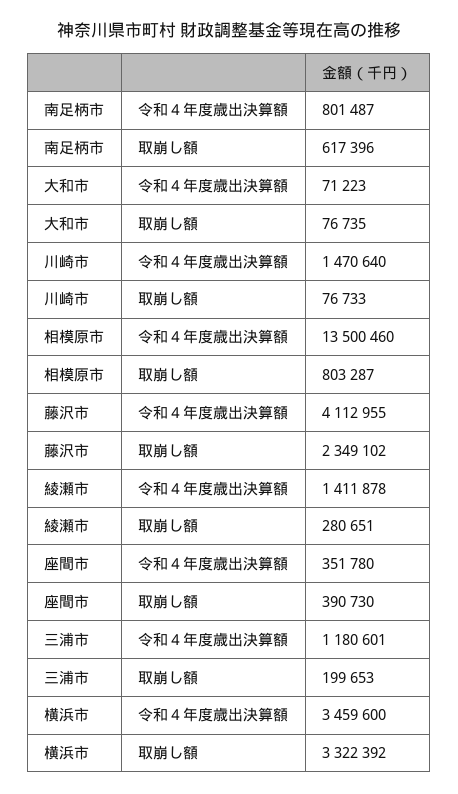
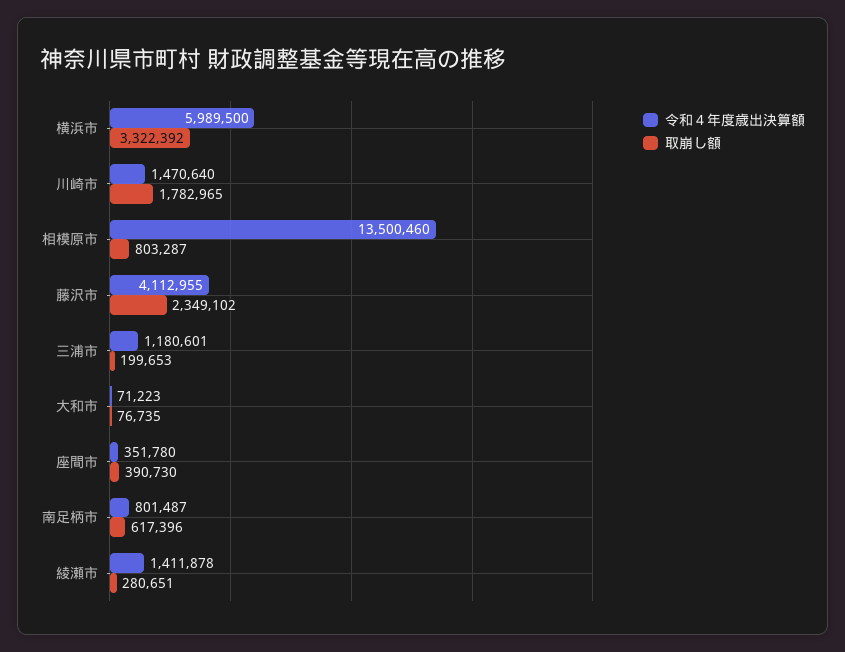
  {
    "令和４年度歳出決算額": {
      "南足柄市": 801487,
      "大和市": 71223,
      "川崎市": 1470640,
      "相模原市": 13500460,
      "藤沢市": 4112955,
      "綾瀬市": 1411878,
      "座間市": 351780,
      "三浦市": 1180601,
-     "横浜市": 3459600
+     "横浜市": 5989500
    },
    "取崩し額": {
      "南足柄市": 617396,
      "大和市": 76735,
-     "川崎市": 76733,
+     "川崎市": 1782965,
      "相模原市": 803287,
      "藤沢市": 2349102,
      "綾瀬市": 280651,
      "座間市": 390730,
      "三浦市": 199653,
      "横浜市": 3322392
    }
  }

